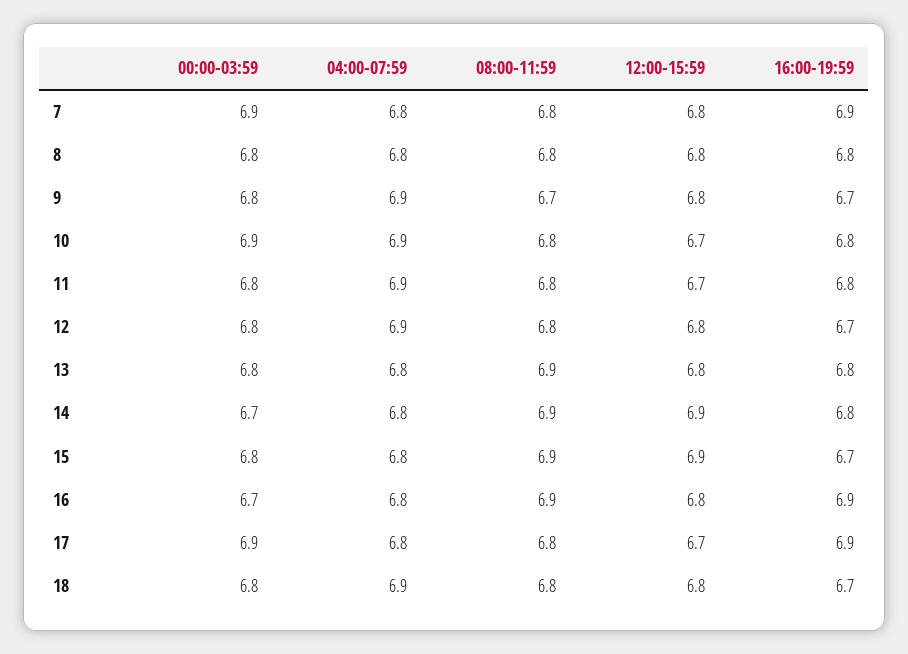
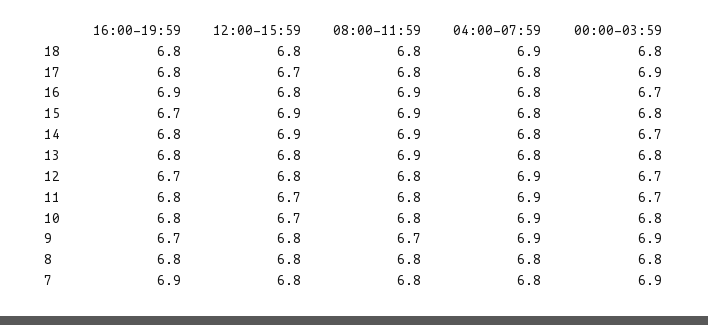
  {
    "00:00-03:59": {
      "7": 6.9,
      "8": 6.8,
-     "9": 6.8,
+     "9": 6.9,
-     "10": 6.9,
+     "10": 6.8,
-     "11": 6.8,
+     "11": 6.7,
-     "12": 6.8,
+     "12": 6.7,
      "13": 6.8,
      "14": 6.7,
      "15": 6.8,
      "16": 6.7,
      "17": 6.9,
      "18": 6.8
    },
    "04:00-07:59": {
      "7": 6.8,
      "8": 6.8,
      "9": 6.9,
      "10": 6.9,
      "11": 6.9,
      "12": 6.9,
      "13": 6.8,
      "14": 6.8,
      "15": 6.8,
      "16": 6.8,
      "17": 6.8,
      "18": 6.9
    },
    "08:00-11:59": {
      "7": 6.8,
      "8": 6.8,
      "9": 6.7,
      "10": 6.8,
      "11": 6.8,
      "12": 6.8,
      "13": 6.9,
      "14": 6.9,
      "15": 6.9,
      "16": 6.9,
      "17": 6.8,
      "18": 6.8
    },
    "12:00-15:59": {
      "7": 6.8,
      "8": 6.8,
      "9": 6.8,
      "10": 6.7,
      "11": 6.7,
      "12": 6.8,
      "13": 6.8,
      "14": 6.9,
      "15": 6.9,
      "16": 6.8,
      "17": 6.7,
      "18": 6.8
    },
    "16:00-19:59": {
      "7": 6.9,
      "8": 6.8,
      "9": 6.7,
      "10": 6.8,
      "11": 6.8,
      "12": 6.7,
      "13": 6.8,
      "14": 6.8,
      "15": 6.7,
      "16": 6.9,
-     "17": 6.9,
+     "17": 6.8,
-     "18": 6.7
+     "18": 6.8
    }
  }

